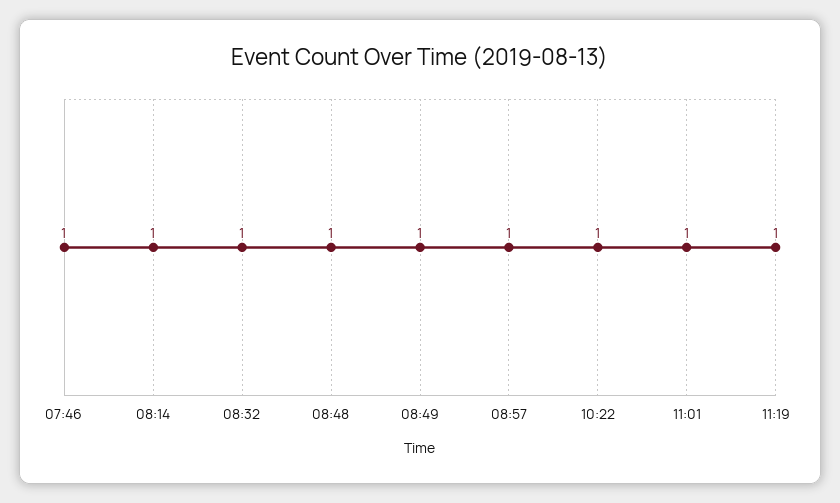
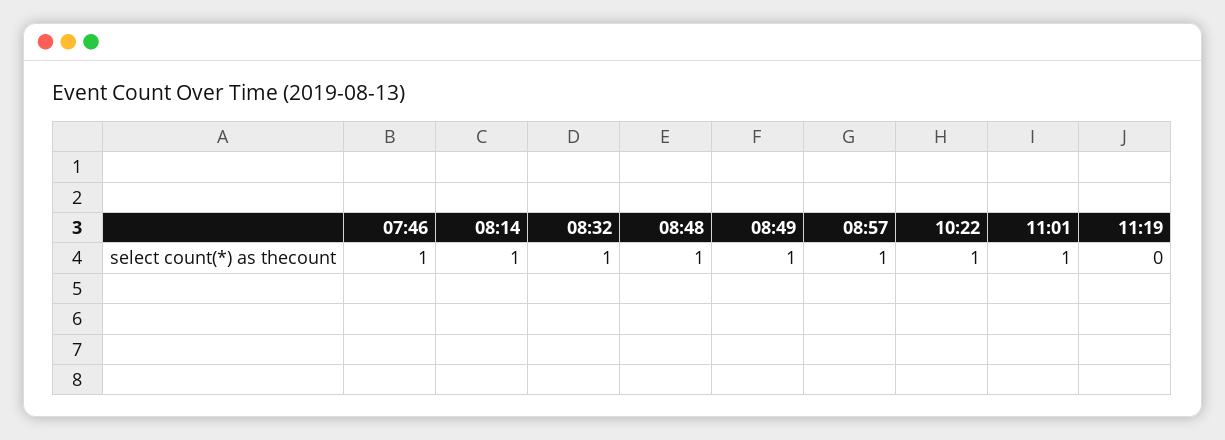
  {
    "07:46": 1,
    "08:14": 1,
    "08:32": 1,
    "08:48": 1,
    "08:49": 1,
    "08:57": 1,
    "10:22": 1,
    "11:01": 1,
-   "11:19": 1
+   "11:19": 0
  }

